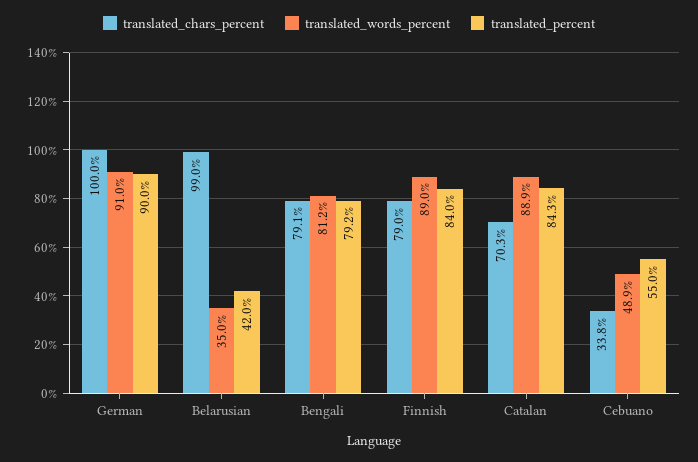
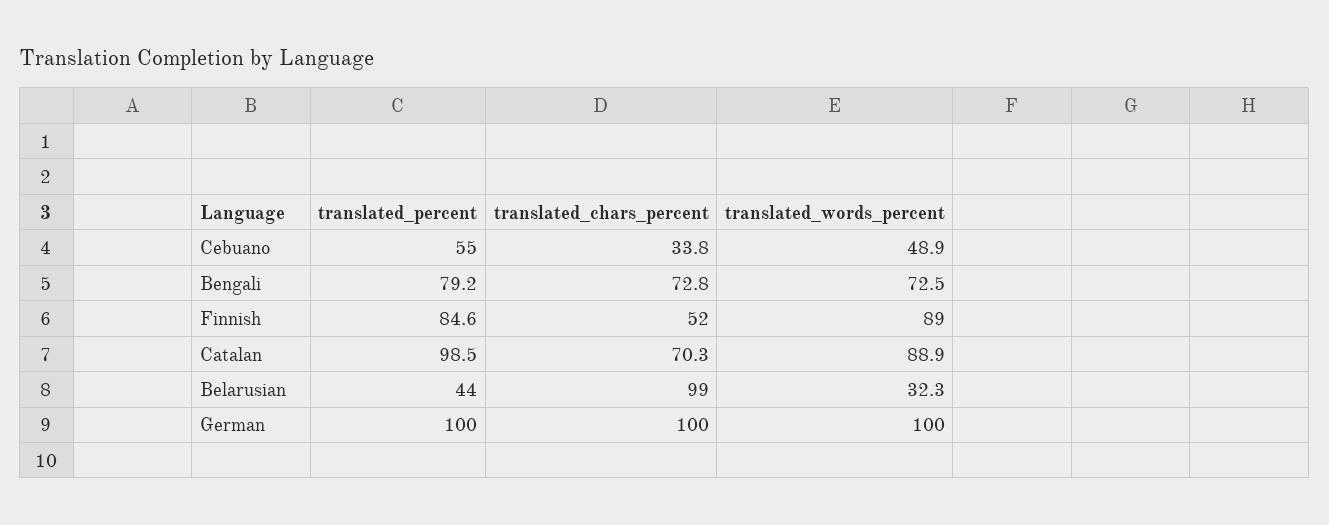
  {
    "translated_chars_percent": {
      "German": 100,
      "Belarusian": 99,
-     "Bengali": 79.1,
+     "Bengali": 72.8,
-     "Finnish": 79,
+     "Finnish": 52,
      "Catalan": 70.3,
      "Cebuano": 33.8
    },
    "translated_words_percent": {
-     "German": 91,
+     "German": 100,
-     "Belarusian": 35,
+     "Belarusian": 32.3,
-     "Bengali": 81.2,
+     "Bengali": 72.5,
      "Finnish": 89,
      "Catalan": 88.9,
      "Cebuano": 48.9
    },
    "translated_percent": {
-     "German": 90,
+     "German": 100,
-     "Belarusian": 42,
+     "Belarusian": 44,
      "Bengali": 79.2,
-     "Finnish": 84,
+     "Finnish": 84.6,
-     "Catalan": 84.3,
+     "Catalan": 98.5,
      "Cebuano": 55
    }
  }

